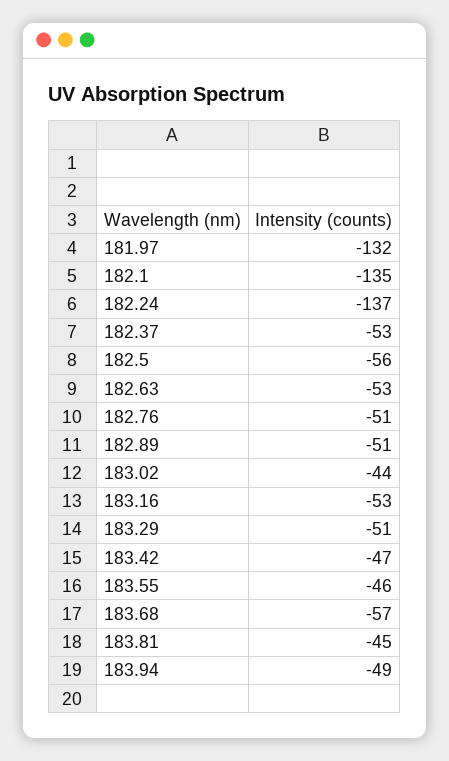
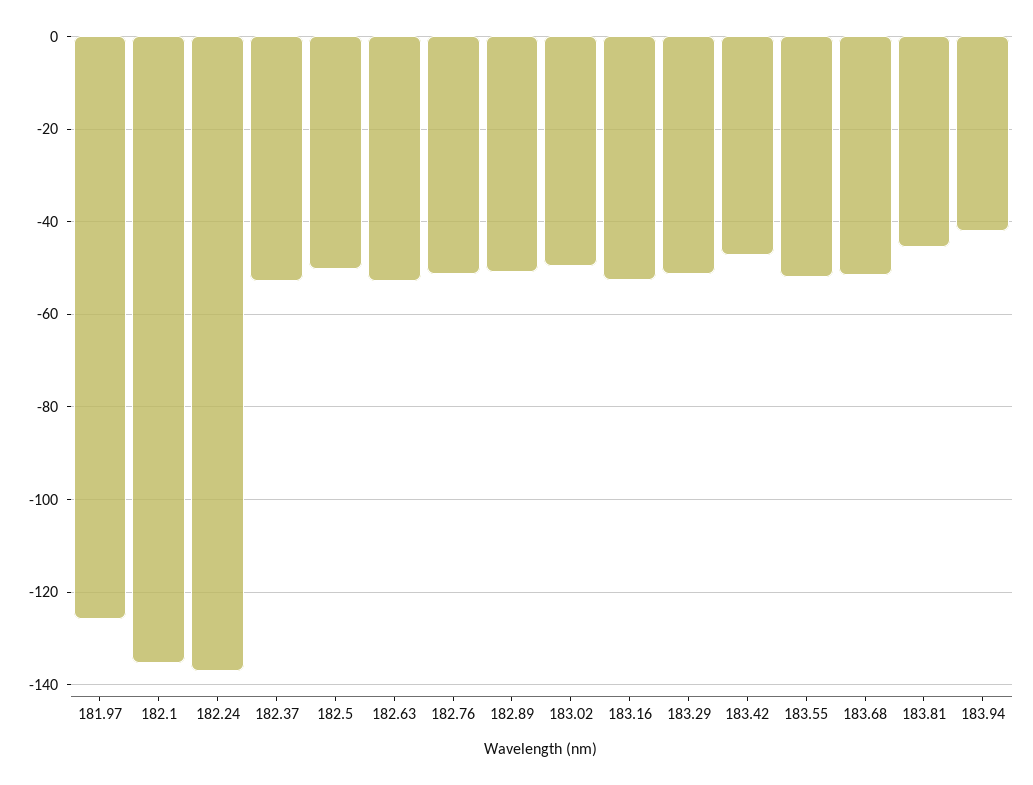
  {
-   "181.97": -132,
+   "181.97": -126,
    "182.1": -135,
    "182.24": -137,
    "182.37": -53,
-   "182.5": -56,
+   "182.5": -50,
    "182.63": -53,
    "182.76": -51,
    "182.89": -51,
-   "183.02": -44,
+   "183.02": -50,
    "183.16": -53,
    "183.29": -51,
    "183.42": -47,
-   "183.55": -46,
+   "183.55": -52,
-   "183.68": -57,
+   "183.68": -52,
    "183.81": -45,
-   "183.94": -49
+   "183.94": -42
  }

